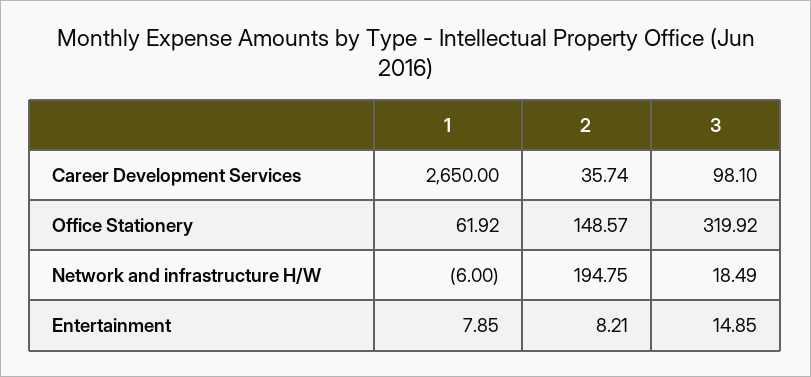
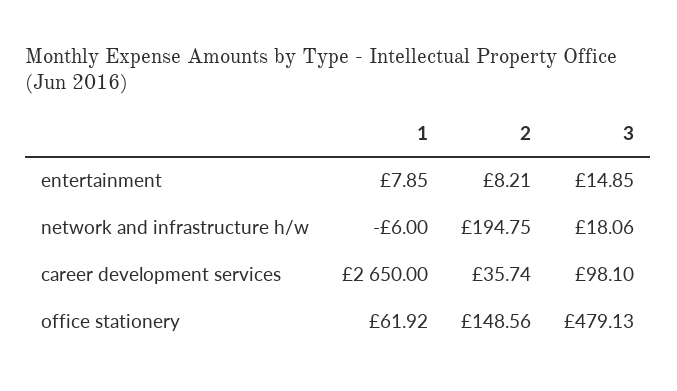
  {
    "1": {
      "Career Development Services": 2650,
      "Office Stationery": 61.92,
      "Network and infrastructure H/W": -6,
      "Entertainment": 7.85
    },
    "2": {
      "Career Development Services": 35.74,
-     "Office Stationery": 148.57,
+     "Office Stationery": 148.56,
      "Network and infrastructure H/W": 194.75,
      "Entertainment": 8.21
    },
    "3": {
      "Career Development Services": 98.1,
-     "Office Stationery": 319.92,
+     "Office Stationery": 479.13,
-     "Network and infrastructure H/W": 18.49,
+     "Network and infrastructure H/W": 18.06,
      "Entertainment": 14.85
    }
  }

